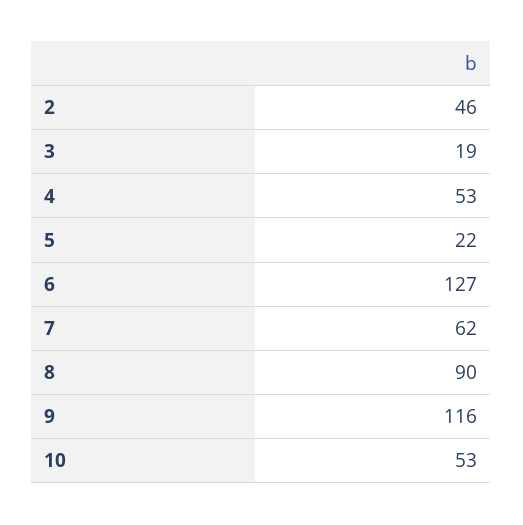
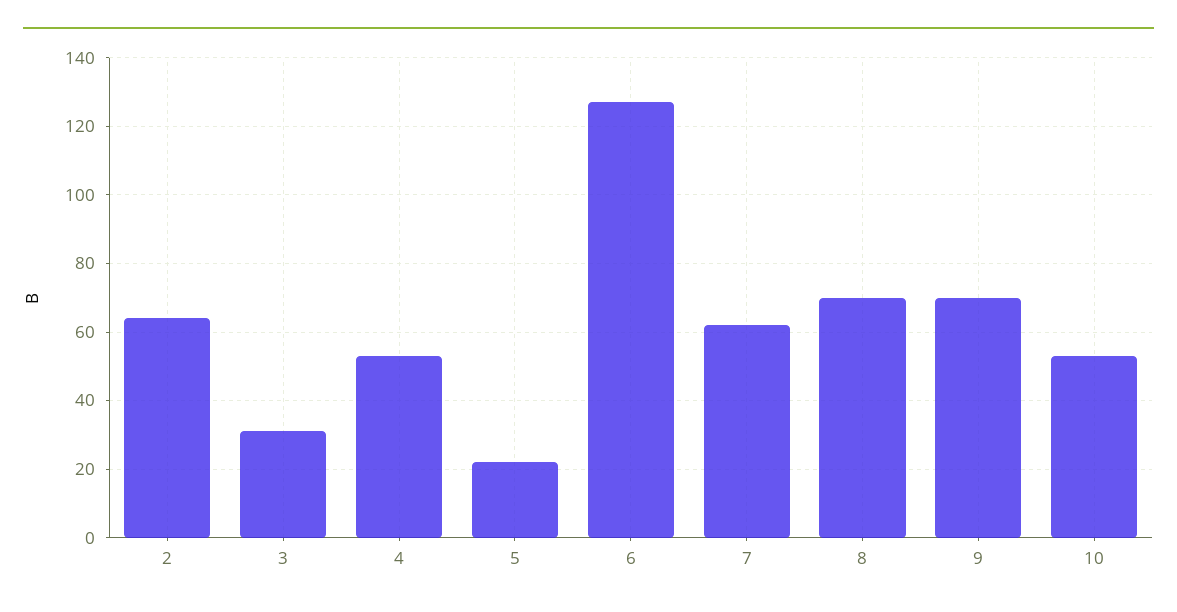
  {
-   "2": 46,
+   "2": 65,
-   "3": 19,
+   "3": 30,
    "4": 53,
    "5": 22,
    "6": 127,
    "7": 62,
-   "8": 90,
+   "8": 70,
-   "9": 116,
+   "9": 70,
    "10": 53
  }

